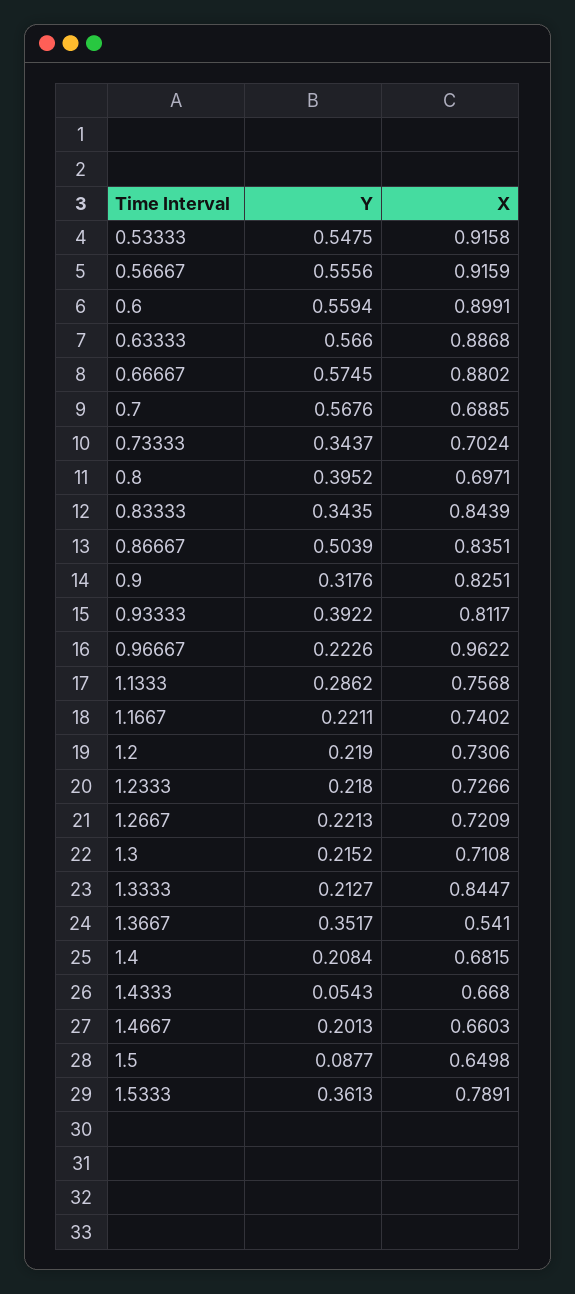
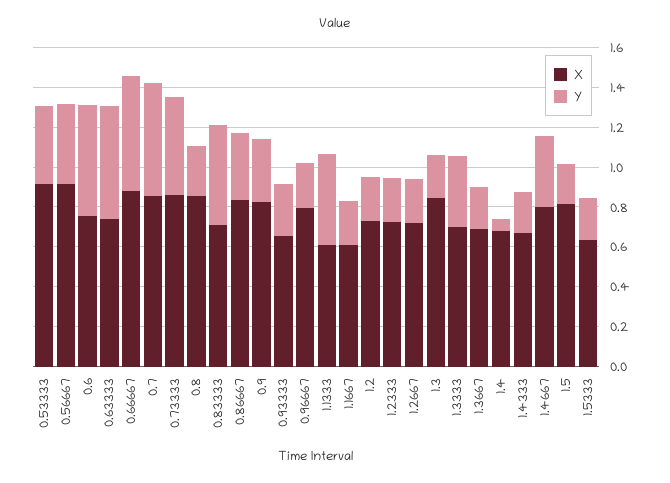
  {
    "Y": {
-     "0.53333": 0.5475,
+     "0.53333": 0.4,
-     "0.56667": 0.5556,
+     "0.56667": 0.4,
      "0.6": 0.5594,
      "0.63333": 0.566,
      "0.66667": 0.5745,
      "0.7": 0.5676,
-     "0.73333": 0.3437,
+     "0.73333": 0.5,
-     "0.8": 0.3952,
+     "0.8": 0.25,
-     "0.83333": 0.3435,
+     "0.83333": 0.5,
-     "0.86667": 0.5039,
+     "0.86667": 0.35,
      "0.9": 0.3176,
-     "0.93333": 0.3922,
+     "0.93333": 0.25,
      "0.96667": 0.2226,
-     "1.1333": 0.2862,
+     "1.1333": 0.45,
      "1.1667": 0.2211,
      "1.2": 0.219,
      "1.2333": 0.218,
      "1.2667": 0.2213,
      "1.3": 0.2152,
-     "1.3333": 0.2127,
+     "1.3333": 0.35,
-     "1.3667": 0.3517,
+     "1.3667": 0.2,
-     "1.4": 0.2084,
+     "1.4": 0.05,
-     "1.4333": 0.0543,
+     "1.4333": 0.2,
-     "1.4667": 0.2013,
+     "1.4667": 0.35,
-     "1.5": 0.0877,
+     "1.5": 0.2,
-     "1.5333": 0.3613
+     "1.5333": 0.2
    },
    "X": {
      "0.53333": 0.9158,
      "0.56667": 0.9159,
-     "0.6": 0.8991,
+     "0.6": 0.75,
-     "0.63333": 0.8868,
+     "0.63333": 0.75,
      "0.66667": 0.8802,
-     "0.7": 0.6885,
+     "0.7": 0.85,
-     "0.73333": 0.7024,
+     "0.73333": 0.85,
-     "0.8": 0.6971,
+     "0.8": 0.85,
-     "0.83333": 0.8439,
+     "0.83333": 0.7,
      "0.86667": 0.8351,
      "0.9": 0.8251,
-     "0.93333": 0.8117,
+     "0.93333": 0.65,
-     "0.96667": 0.9622,
+     "0.96667": 0.8,
-     "1.1333": 0.7568,
+     "1.1333": 0.6,
-     "1.1667": 0.7402,
+     "1.1667": 0.6,
      "1.2": 0.7306,
      "1.2333": 0.7266,
      "1.2667": 0.7209,
-     "1.3": 0.7108,
+     "1.3": 0.85,
-     "1.3333": 0.8447,
+     "1.3333": 0.7,
-     "1.3667": 0.541,
+     "1.3667": 0.7,
      "1.4": 0.6815,
      "1.4333": 0.668,
-     "1.4667": 0.6603,
+     "1.4667": 0.8,
-     "1.5": 0.6498,
+     "1.5": 0.8,
-     "1.5333": 0.7891
+     "1.5333": 0.65
    }
  }

